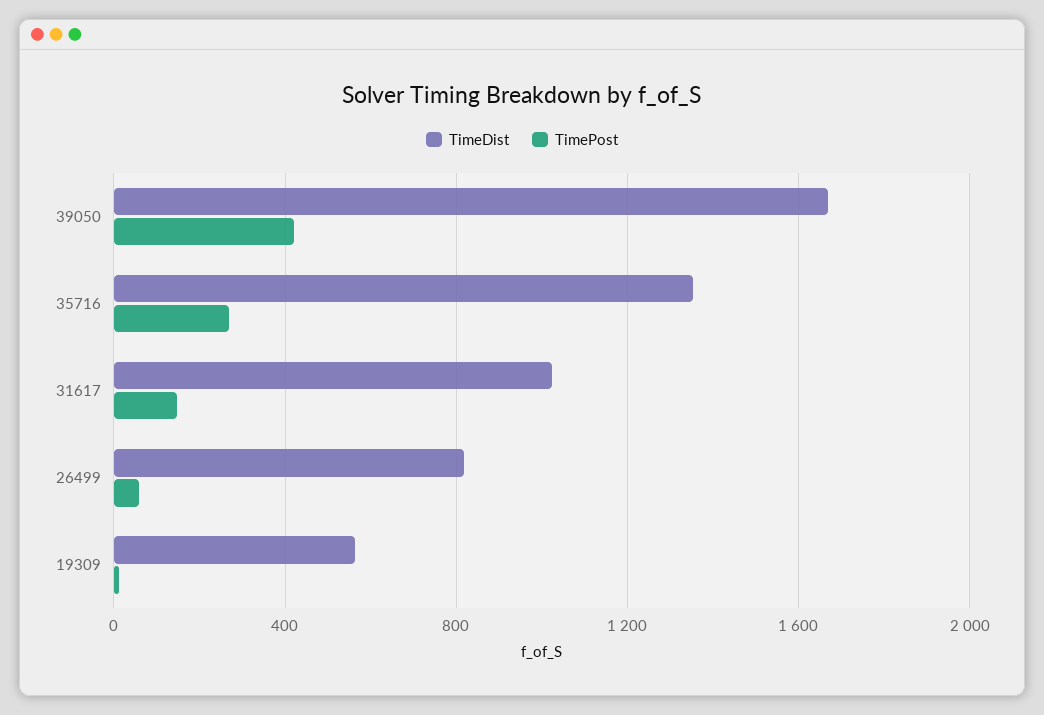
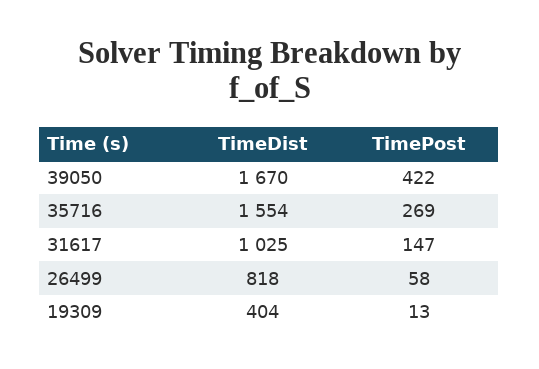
  {
    "TimeDist": {
      "39050": 1670,
-     "35716": 1350,
+     "35716": 1554,
      "31617": 1025,
      "26499": 818,
-     "19309": 550
+     "19309": 404
    },
    "TimePost": {
      "39050": 422,
      "35716": 269,
      "31617": 147,
      "26499": 58,
      "19309": 13
    }
  }

